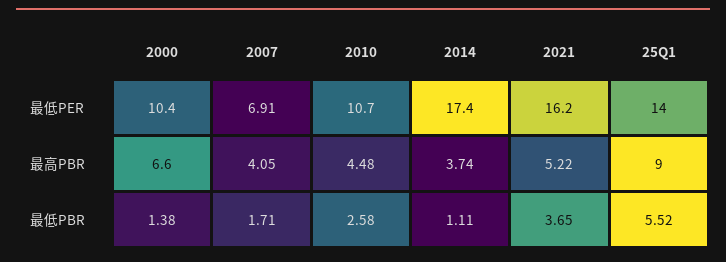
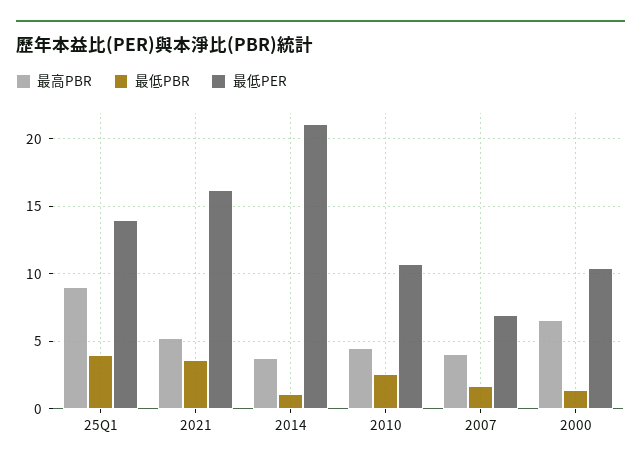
  {
    "最低PER": {
      "2000": 10.4,
      "2007": 6.91,
      "2010": 10.7,
-     "2014": 17.4,
+     "2014": 21,
      "2021": 16.2,
      "25Q1": 14
    },
    "最高PBR": {
      "2000": 6.6,
      "2007": 4.05,
      "2010": 4.48,
      "2014": 3.74,
      "2021": 5.22,
      "25Q1": 9
    },
    "最低PBR": {
      "2000": 1.38,
      "2007": 1.71,
      "2010": 2.58,
      "2014": 1.11,
      "2021": 3.65,
-     "25Q1": 5.52
+     "25Q1": 4
    }
  }

